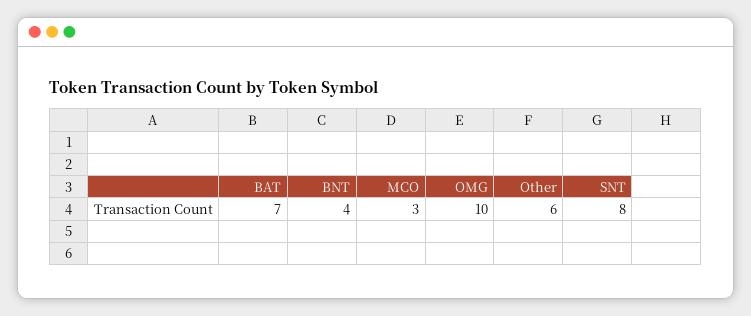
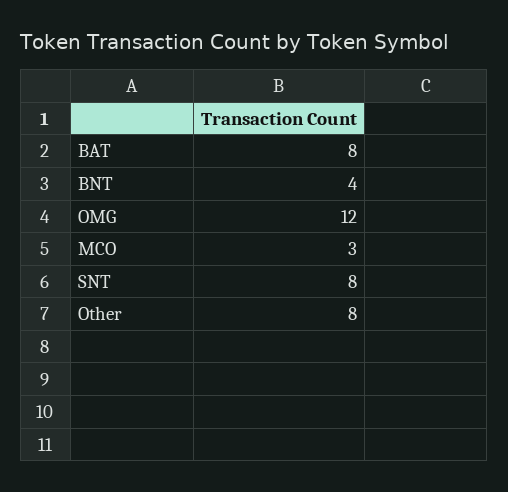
  {
-   "BAT": 7,
+   "BAT": 8,
    "BNT": 4,
    "MCO": 3,
-   "OMG": 10,
+   "OMG": 12,
-   "Other": 6,
+   "Other": 8,
    "SNT": 8
  }

